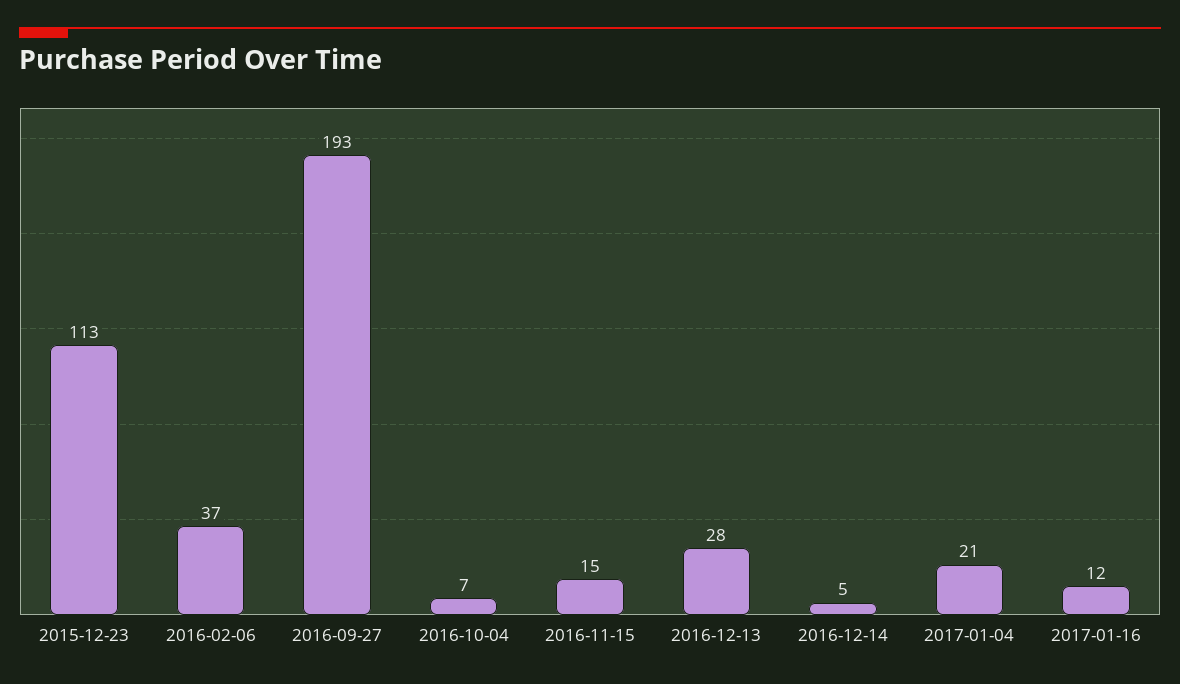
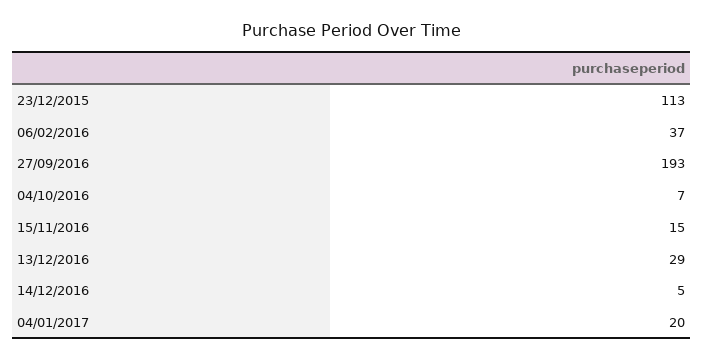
  {
    "2015-12-23": 113,
    "2016-02-06": 37,
    "2016-09-27": 193,
    "2016-10-04": 7,
    "2016-11-15": 15,
-   "2016-12-13": 28,
+   "2016-12-13": 29,
    "2016-12-14": 5,
-   "2017-01-04": 21,
+   "2017-01-04": 20
-   "2017-01-16": 12
  }

